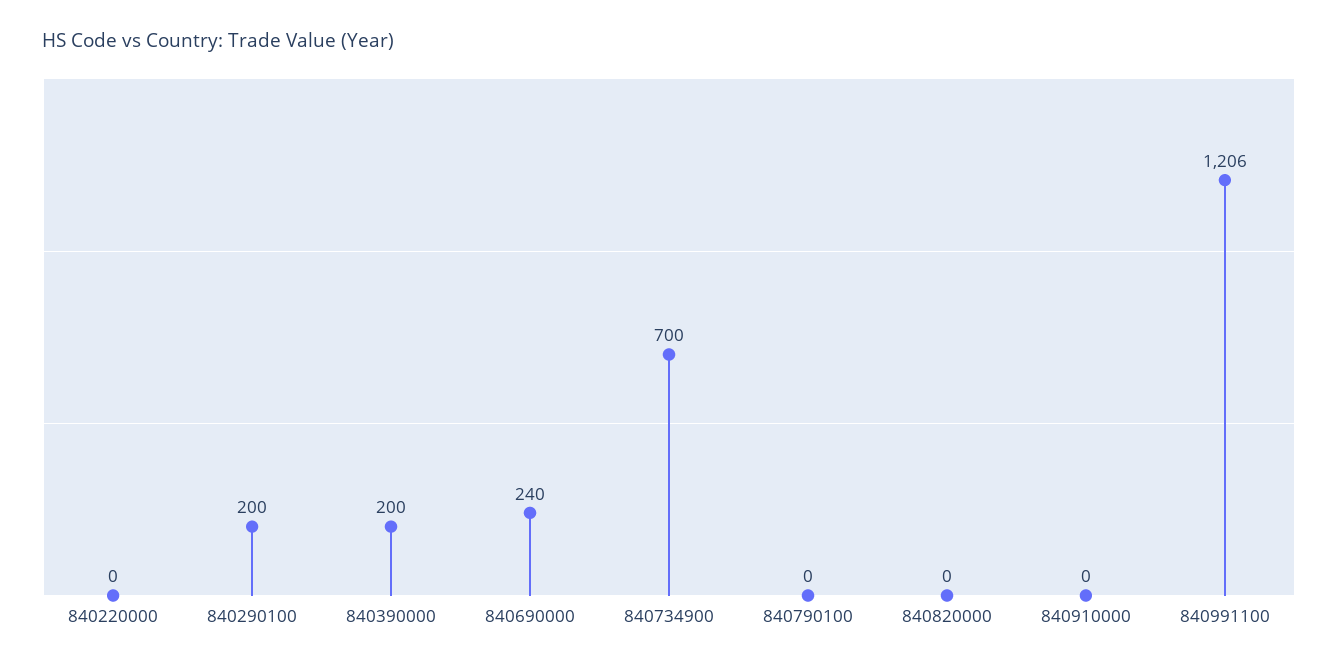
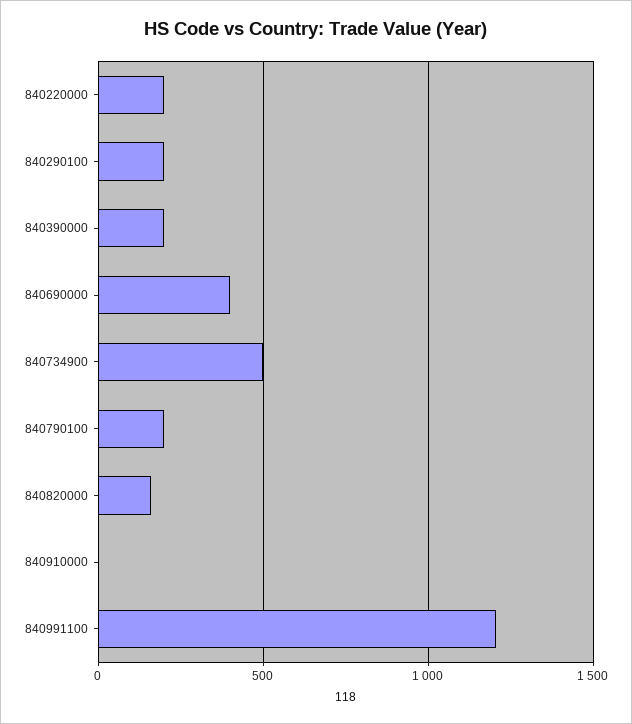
  {
-   "840220000": 0,
+   "840220000": 200,
    "840290100": 200,
    "840390000": 200,
-   "840690000": 240,
+   "840690000": 400,
-   "840734900": 700,
+   "840734900": 500,
-   "840790100": 0,
+   "840790100": 200,
-   "840820000": 0,
+   "840820000": 150,
    "840910000": 0,
    "840991100": 1206
  }

